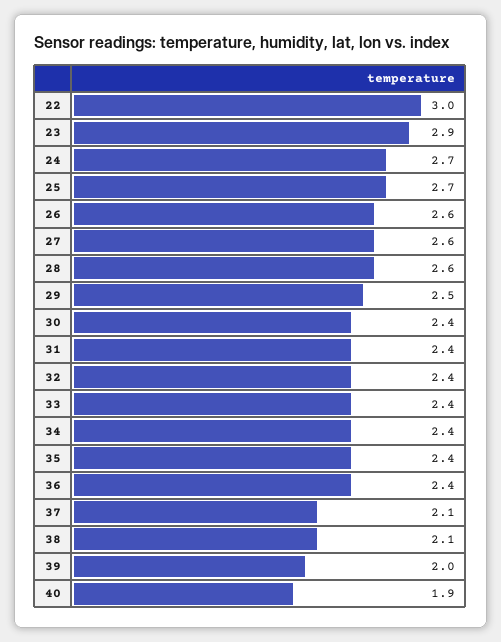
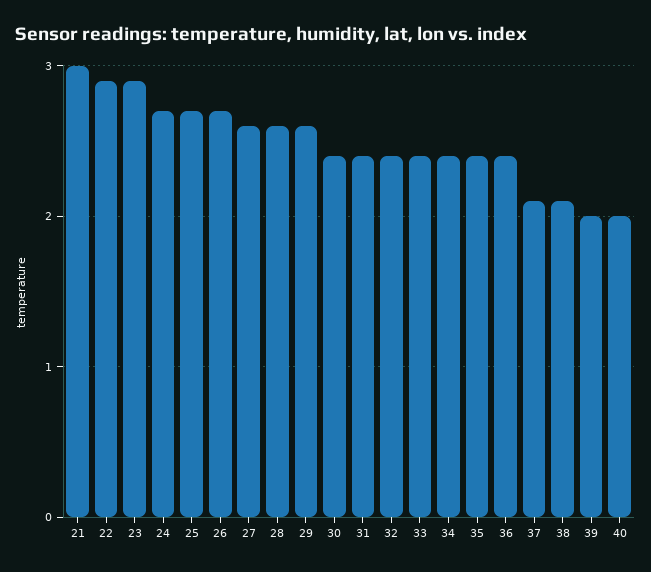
  {
-   "22": 3,
+   "22": 2.9,
    "23": 2.9,
    "24": 2.7,
    "25": 2.7,
-   "26": 2.6,
+   "26": 2.7,
    "27": 2.6,
    "28": 2.6,
-   "29": 2.5,
+   "29": 2.6,
    "30": 2.4,
    "31": 2.4,
    "32": 2.4,
    "33": 2.4,
    "34": 2.4,
    "35": 2.4,
    "36": 2.4,
    "37": 2.1,
    "38": 2.1,
    "39": 2,
-   "40": 1.9
+   "40": 2,
+   "21": 3
  }

